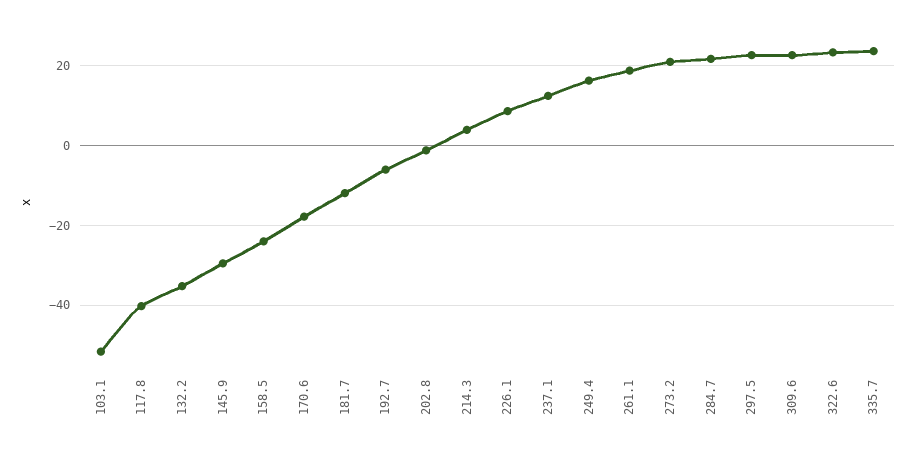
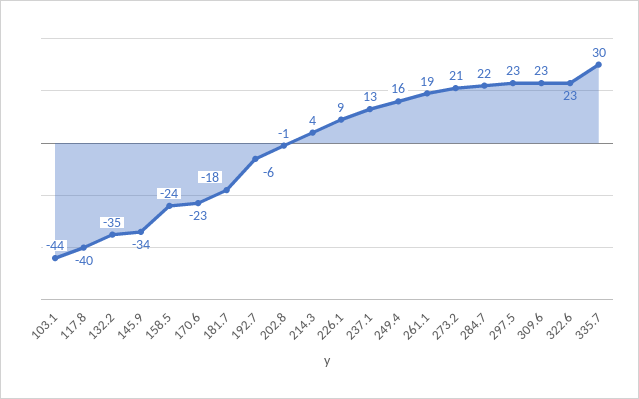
  {
-   "103.1": -52,
+   "103.1": -44,
    "117.8": -40,
    "132.2": -35,
-   "145.9": -30,
+   "145.9": -34,
    "158.5": -24,
-   "170.6": -18,
+   "170.6": -23,
-   "181.7": -12,
+   "181.7": -18,
    "192.7": -6,
    "202.8": -1,
    "214.3": 4,
    "226.1": 9,
    "237.1": 13,
    "249.4": 16,
    "261.1": 19,
    "273.2": 21,
    "284.7": 22,
    "297.5": 23,
    "309.6": 23,
    "322.6": 23,
-   "335.7": 24
+   "335.7": 30
  }

